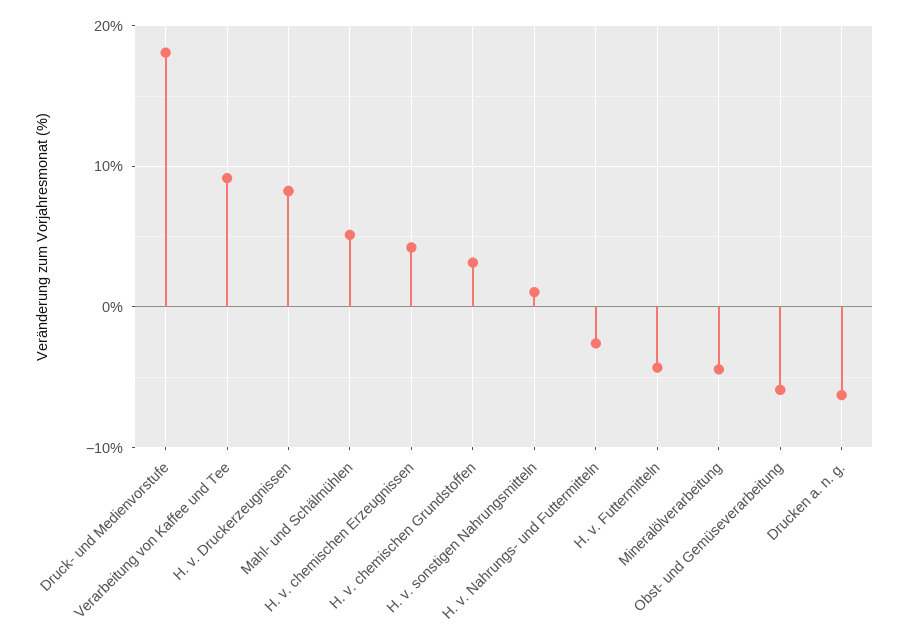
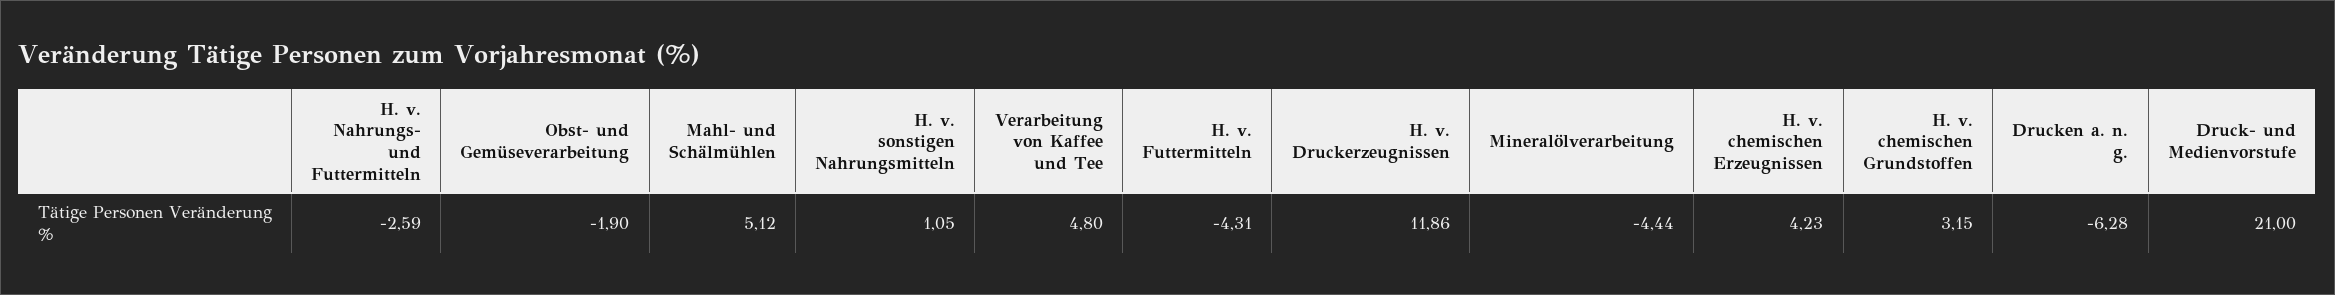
  {
-   "Druck- und Medienvorstufe": 18,
+   "Druck- und Medienvorstufe": 21,
-   "Verarbeitung von Kaffee und Tee": 9,
+   "Verarbeitung von Kaffee und Tee": 4.8,
-   "H. v. Druckerzeugnissen": 8,
+   "H. v. Druckerzeugnissen": 11.86,
    "Mahl- und Schälmühlen": 5.12,
    "H. v. chemischen Erzeugnissen": 4.23,
    "H. v. chemischen Grundstoffen": 3.15,
    "H. v. sonstigen Nahrungsmitteln": 1.05,
    "H. v. Nahrungs- und Futtermitteln": -2.59,
    "H. v. Futtermitteln": -4.31,
    "Mineralölverarbeitung": -4.44,
-   "Obst- und Gemüseverarbeitung": -6,
+   "Obst- und Gemüseverarbeitung": -1.9,
    "Drucken a. n. g.": -6.28
  }

